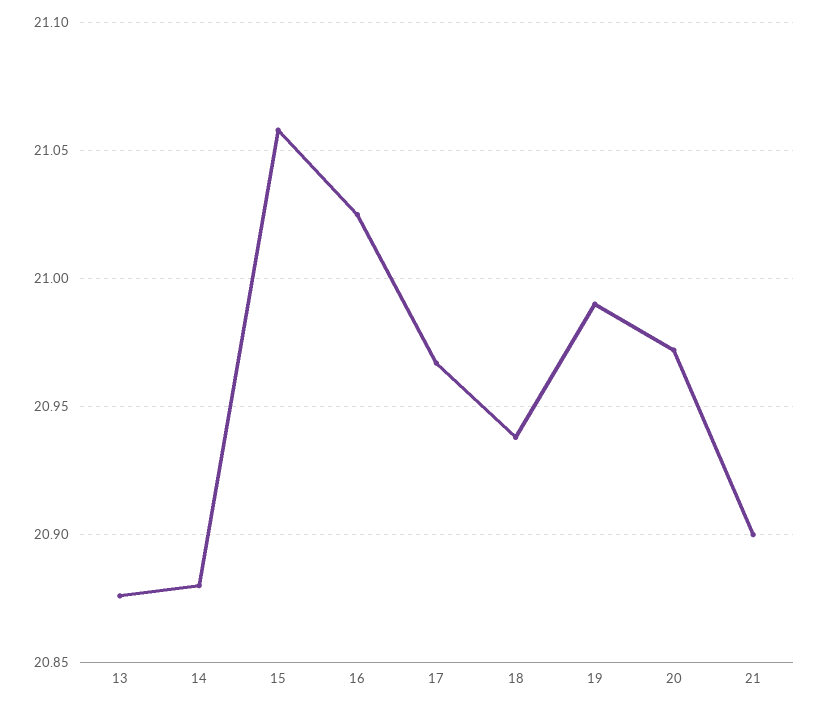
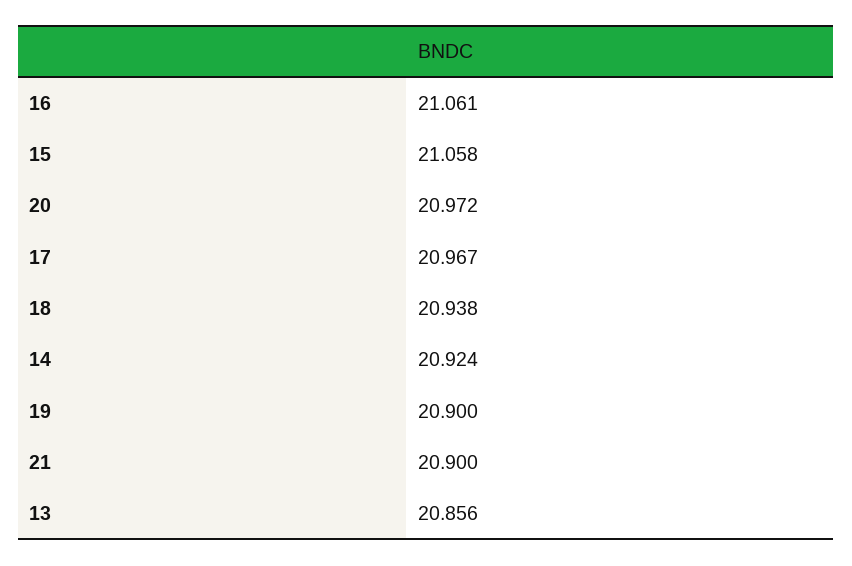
  {
-   "13": 20.875,
+   "13": 20.856,
-   "14": 20.88,
+   "14": 20.924,
    "15": 21.058,
-   "16": 21.025,
+   "16": 21.061,
    "17": 20.967,
    "18": 20.938,
-   "19": 20.99,
+   "19": 20.9,
    "20": 20.972,
    "21": 20.9
  }

